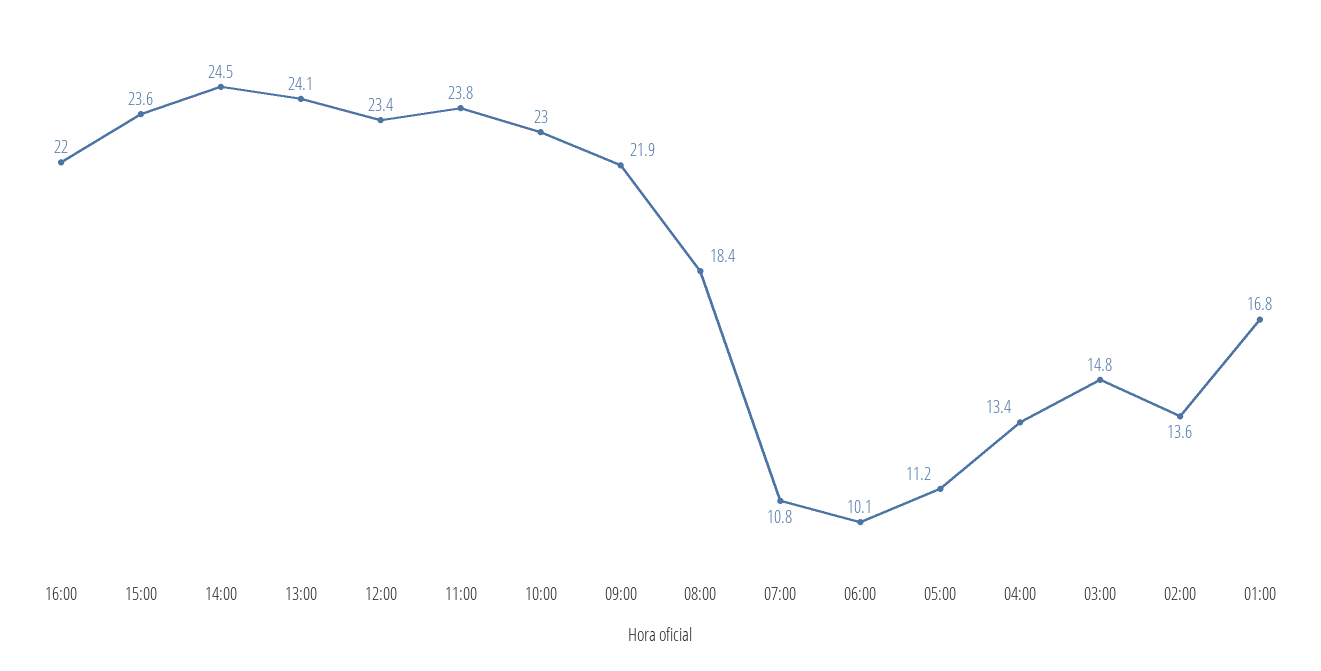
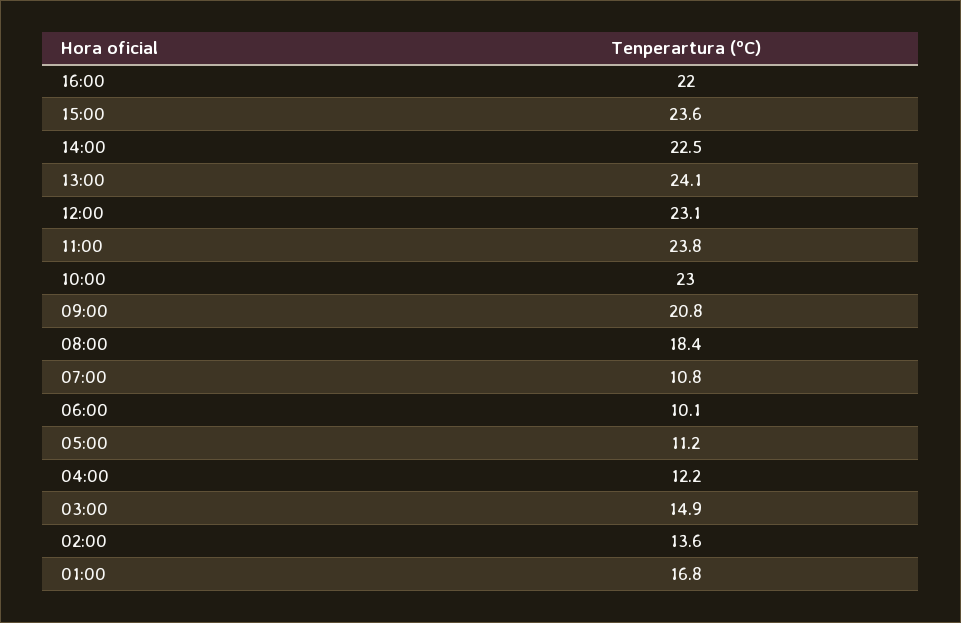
  {
    "16:00": 22,
    "15:00": 23.6,
-   "14:00": 24.5,
+   "14:00": 22.5,
    "13:00": 24.1,
-   "12:00": 23.4,
+   "12:00": 23.1,
    "11:00": 23.8,
    "10:00": 23,
-   "09:00": 21.9,
+   "09:00": 20.8,
    "08:00": 18.4,
    "07:00": 10.8,
    "06:00": 10.1,
    "05:00": 11.2,
-   "04:00": 13.4,
+   "04:00": 12.2,
-   "03:00": 14.8,
+   "03:00": 14.9,
    "02:00": 13.6,
    "01:00": 16.8
  }

